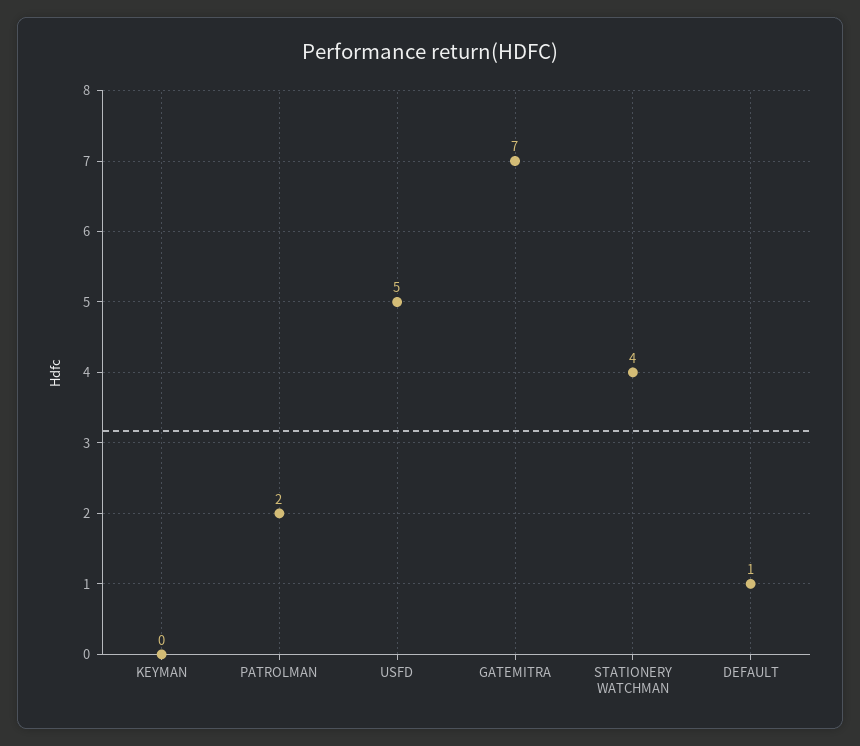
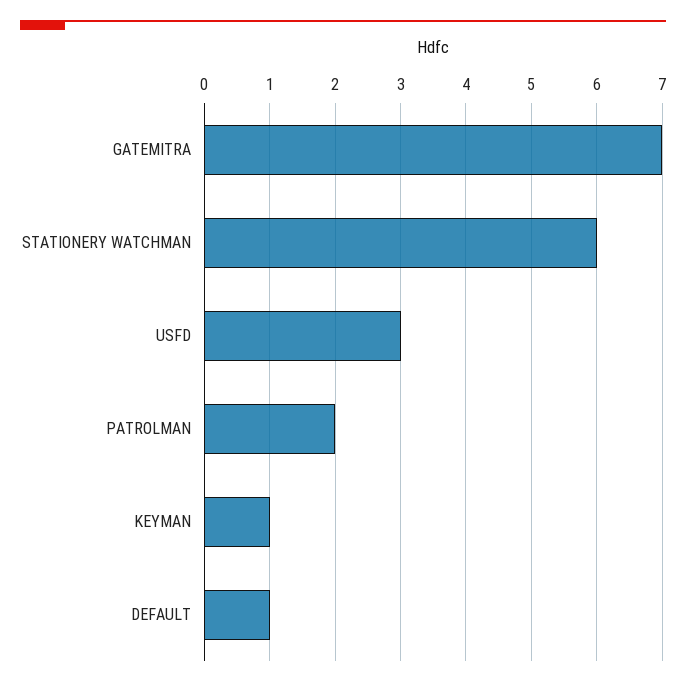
  {
-   "KEYMAN": 0,
+   "KEYMAN": 1,
    "PATROLMAN": 2,
-   "USFD": 5,
+   "USFD": 3,
    "GATEMITRA": 7,
-   "STATIONERY WATCHMAN": 4,
+   "STATIONERY WATCHMAN": 6,
    "DEFAULT": 1
  }

